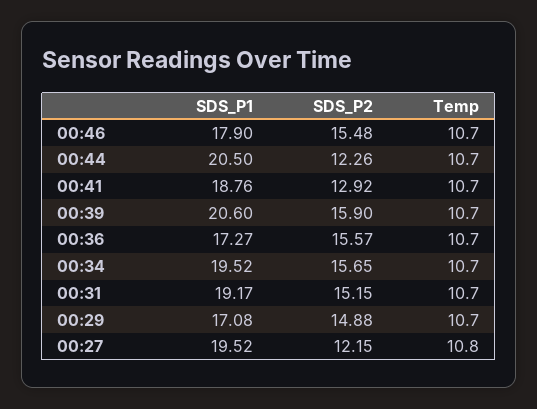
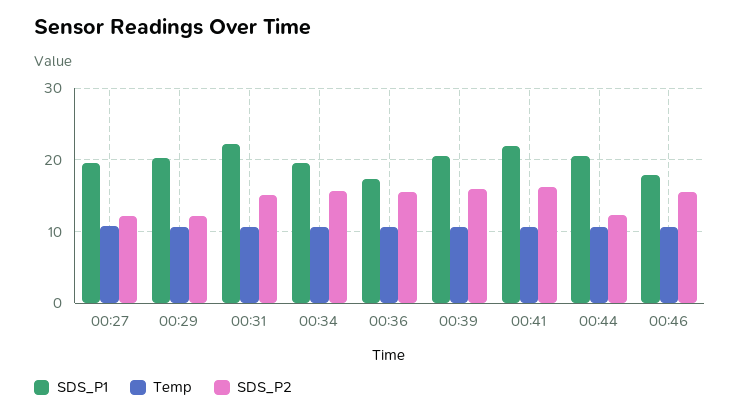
  {
    "SDS_P1": {
      "00:46": 17.9,
      "00:44": 20.5,
-     "00:41": 18.76,
+     "00:41": 22,
      "00:39": 20.6,
      "00:36": 17.27,
      "00:34": 19.52,
-     "00:31": 19.17,
+     "00:31": 22,
-     "00:29": 17.08,
+     "00:29": 20,
      "00:27": 19.52
    },
    "SDS_P2": {
      "00:46": 15.48,
      "00:44": 12.26,
-     "00:41": 12.92,
+     "00:41": 16,
      "00:39": 15.9,
      "00:36": 15.57,
      "00:34": 15.65,
      "00:31": 15.15,
-     "00:29": 14.88,
+     "00:29": 12,
      "00:27": 12.15
    },
    "Temp": {
      "00:46": 10.7,
      "00:44": 10.7,
      "00:41": 10.7,
      "00:39": 10.7,
      "00:36": 10.7,
      "00:34": 10.7,
      "00:31": 10.7,
      "00:29": 10.7,
      "00:27": 10.8
    }
  }

